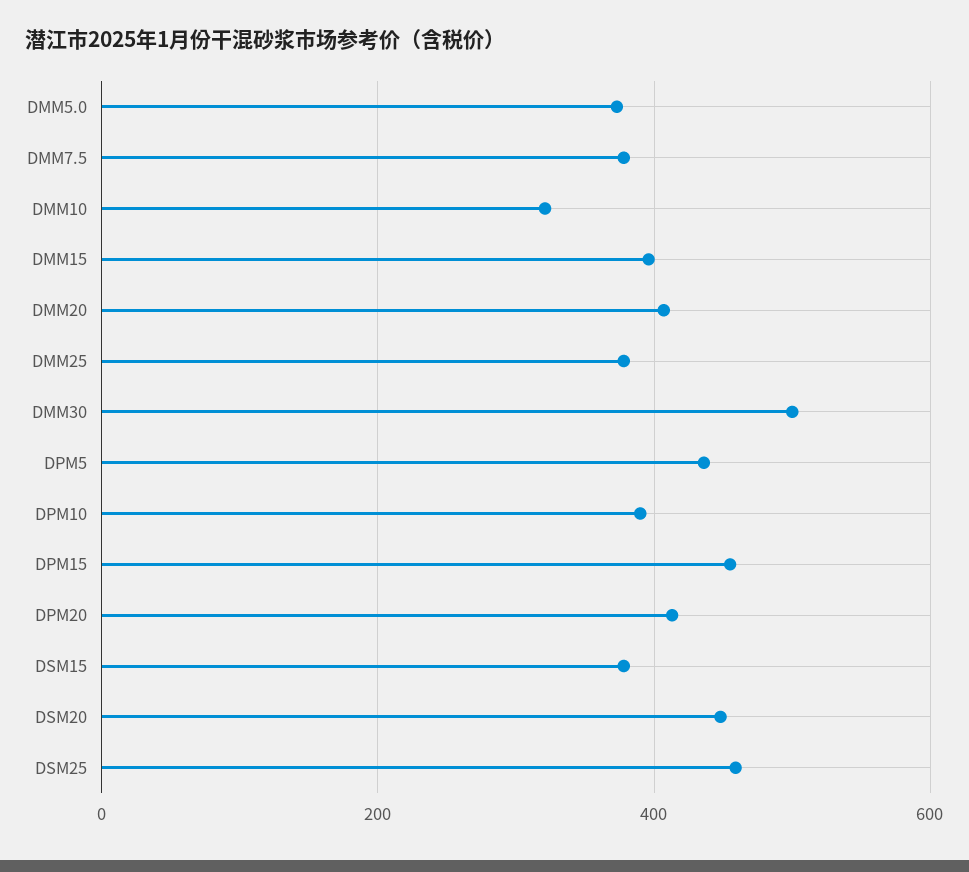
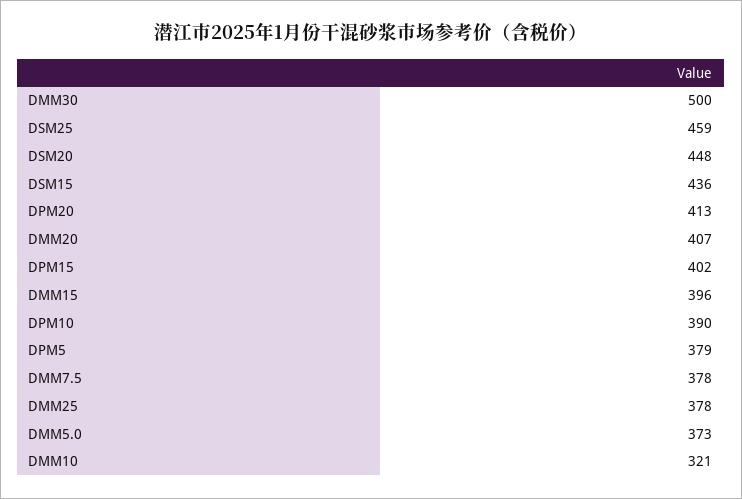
  {
    "DMM5.0": 373,
    "DMM7.5": 378,
    "DMM10": 321,
    "DMM15": 396,
    "DMM20": 407,
    "DMM25": 378,
    "DMM30": 500,
-   "DPM5": 440,
+   "DPM5": 379,
    "DPM10": 390,
-   "DPM15": 460,
+   "DPM15": 402,
    "DPM20": 413,
-   "DSM15": 380,
+   "DSM15": 436,
    "DSM20": 448,
    "DSM25": 459
  }

